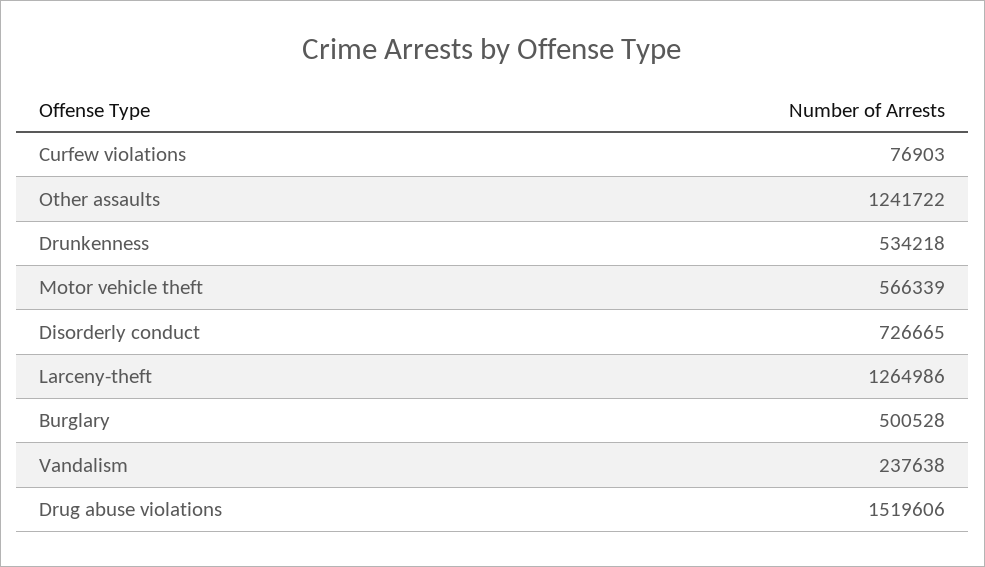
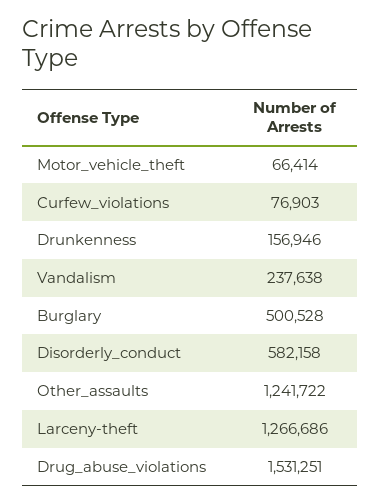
  {
    "Curfew violations": 76903,
    "Other assaults": 1241722,
-   "Drunkenness": 534218,
+   "Drunkenness": 156946,
-   "Motor vehicle theft": 566339,
+   "Motor vehicle theft": 66414,
-   "Disorderly conduct": 726665,
+   "Disorderly conduct": 582158,
-   "Larceny-theft": 1264986,
+   "Larceny-theft": 1266686,
    "Burglary": 500528,
    "Vandalism": 237638,
-   "Drug abuse violations": 1519606
+   "Drug abuse violations": 1531251
  }

